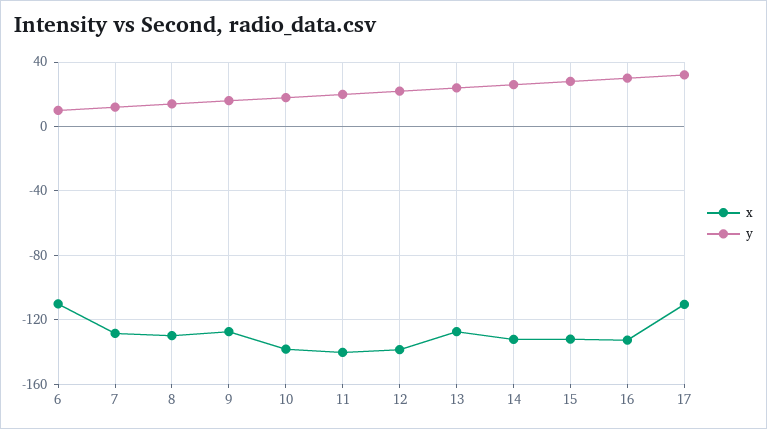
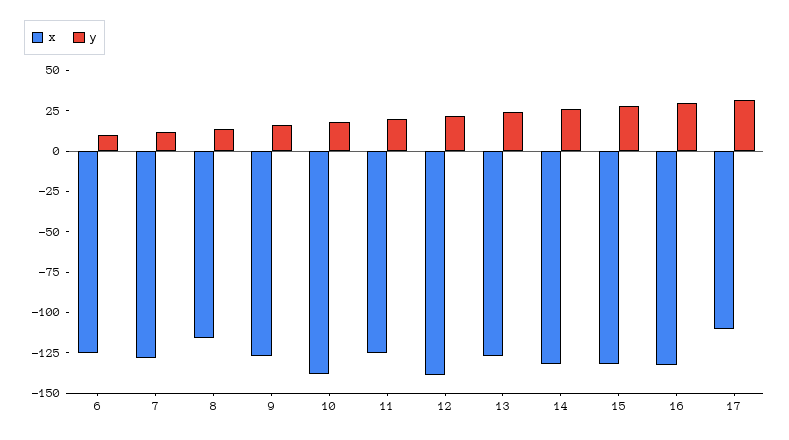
  {
    "x": {
-     "6": -110,
+     "6": -125,
      "7": -130,
-     "8": -130,
+     "8": -115,
      "9": -125,
      "10": -140,
-     "11": -140,
+     "11": -125,
      "12": -140,
      "13": -125,
      "14": -130,
      "15": -130,
      "16": -135,
      "17": -110
    },
    "y": {
      "6": 10,
      "7": 10,
      "8": 15,
      "9": 15,
      "10": 20,
      "11": 20,
      "12": 20,
      "13": 25,
      "14": 25,
      "15": 30,
      "16": 30,
      "17": 30
    }
  }

